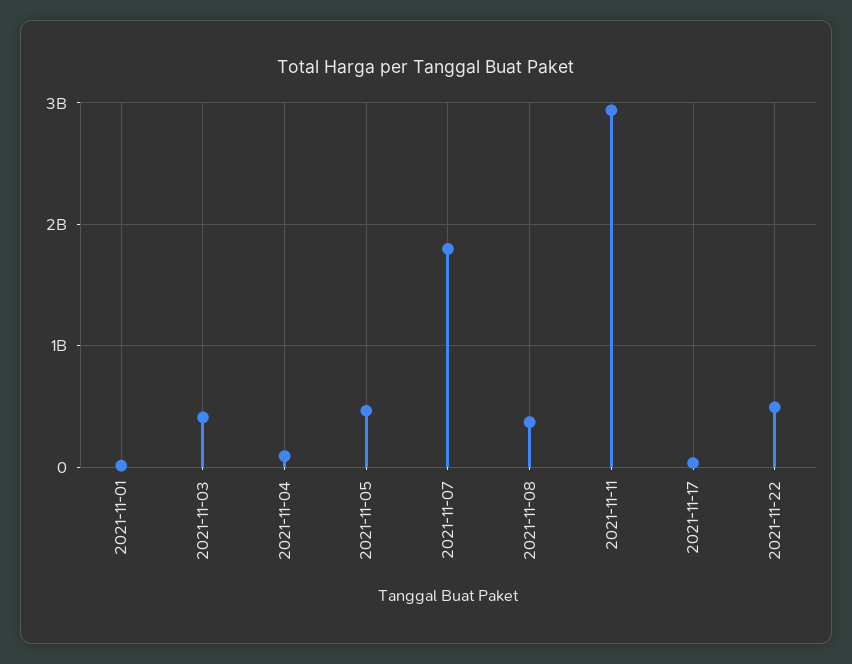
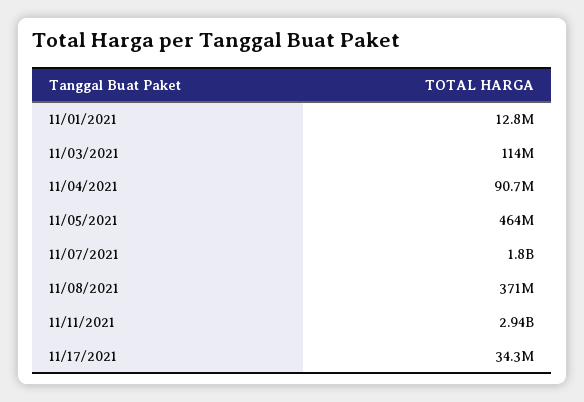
  {
    "2021-11-01": 12800000,
-   "2021-11-03": 400000000,
+   "2021-11-03": 114000000,
    "2021-11-04": 90700000,
    "2021-11-05": 464000000,
    "2021-11-07": 1800000000,
    "2021-11-08": 371000000,
    "2021-11-11": 2940000000,
-   "2021-11-17": 34300000,
+   "2021-11-17": 34300000
-   "2021-11-22": 500000000
  }

